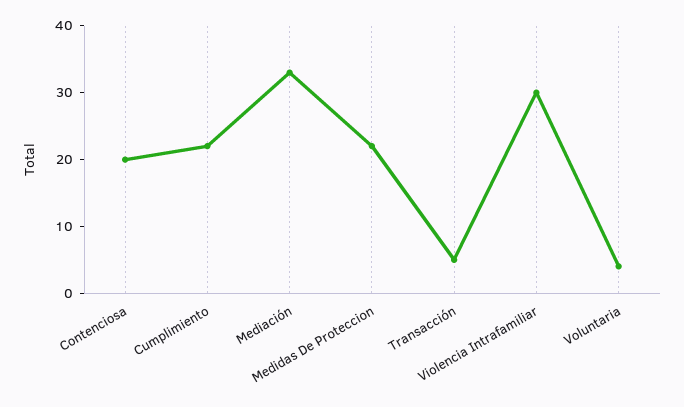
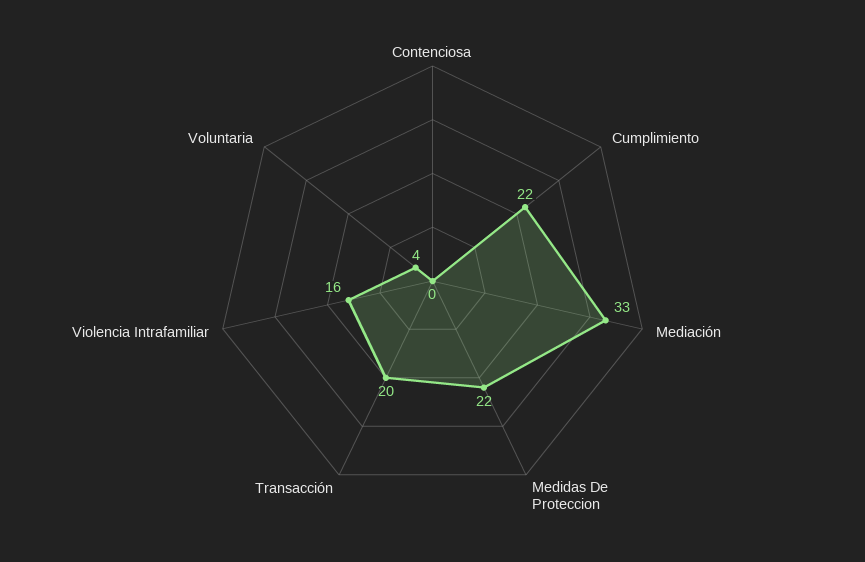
  {
-   "Contenciosa": 20,
+   "Contenciosa": 0,
    "Cumplimiento": 22,
    "Mediación": 33,
    "Medidas De Proteccion": 22,
-   "Transacción": 5,
+   "Transacción": 20,
-   "Violencia Intrafamiliar": 30,
+   "Violencia Intrafamiliar": 16,
    "Voluntaria": 4
  }

